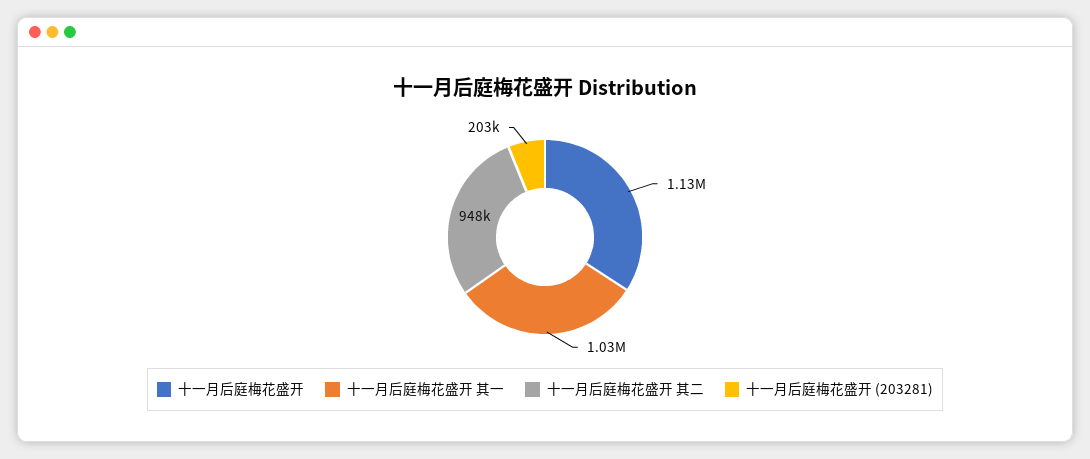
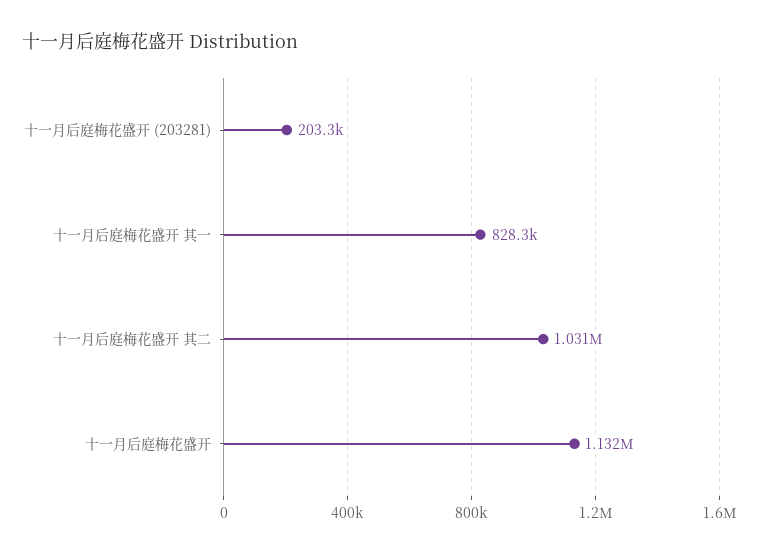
  {
    "十一月后庭梅花盛开": 1132000,
-   "十一月后庭梅花盛开 其一": 1030000,
+   "十一月后庭梅花盛开 其一": 828300,
-   "十一月后庭梅花盛开 其二": 948000,
+   "十一月后庭梅花盛开 其二": 1031000,
    "十一月后庭梅花盛开 (203281)": 203300
  }

